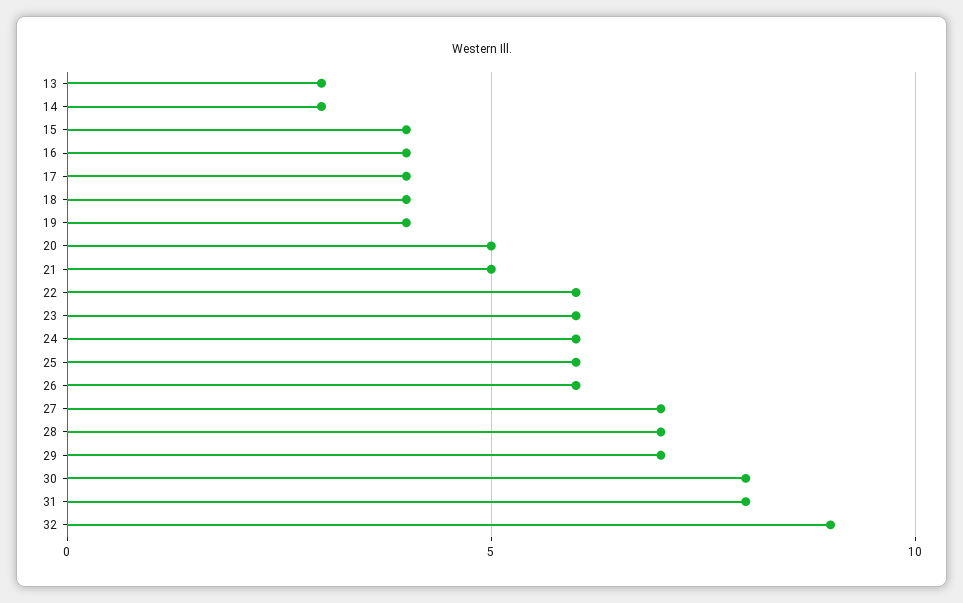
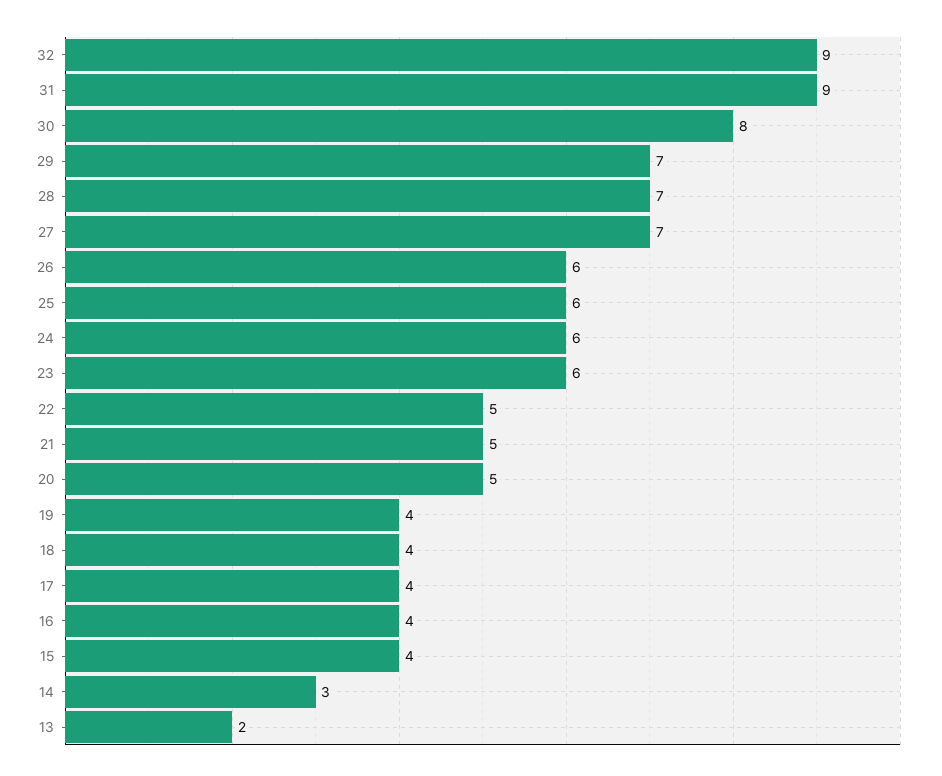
  {
-   "13": 3,
+   "13": 2,
    "14": 3,
    "15": 4,
    "16": 4,
    "17": 4,
    "18": 4,
    "19": 4,
    "20": 5,
    "21": 5,
-   "22": 6,
+   "22": 5,
    "23": 6,
    "24": 6,
    "25": 6,
    "26": 6,
    "27": 7,
    "28": 7,
    "29": 7,
    "30": 8,
-   "31": 8,
+   "31": 9,
    "32": 9
  }

